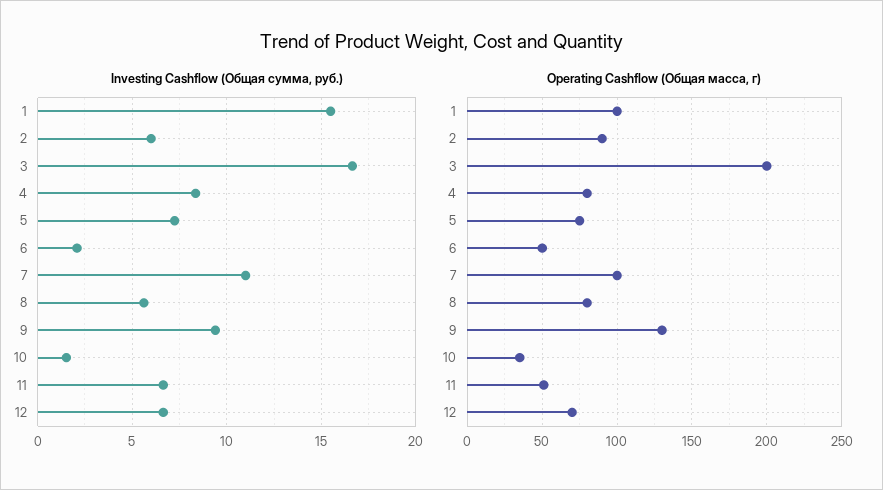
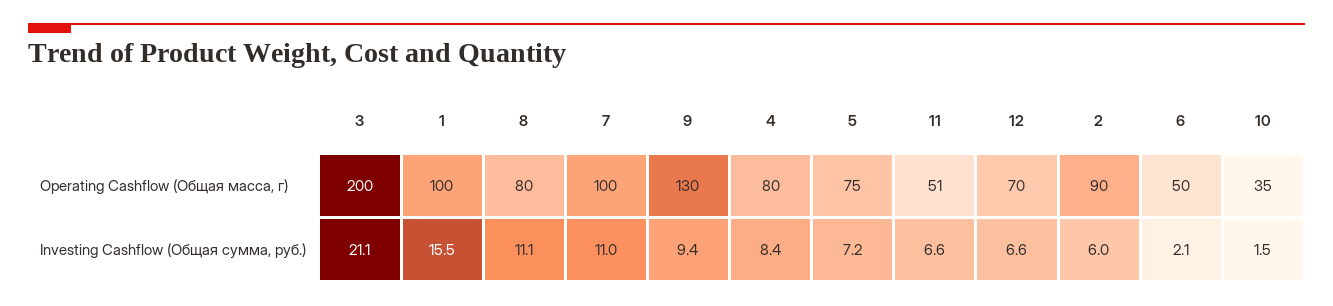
  {
    "Investing Cashflow (Общая сумма, руб.)": {
      "1": 15.5,
      "2": 6,
-     "3": 16.5,
+     "3": 21.1,
      "4": 8.4,
      "5": 7.2,
      "6": 2.1,
      "7": 11,
-     "8": 5.5,
+     "8": 11.1,
      "9": 9.4,
      "10": 1.5,
      "11": 6.6,
      "12": 6.6
    },
    "Operating Cashflow (Общая масса, г)": {
      "1": 100,
      "2": 90,
      "3": 200,
      "4": 80,
      "5": 75,
      "6": 50,
      "7": 100,
      "8": 80,
      "9": 130,
      "10": 35,
      "11": 51,
      "12": 70
    }
  }

